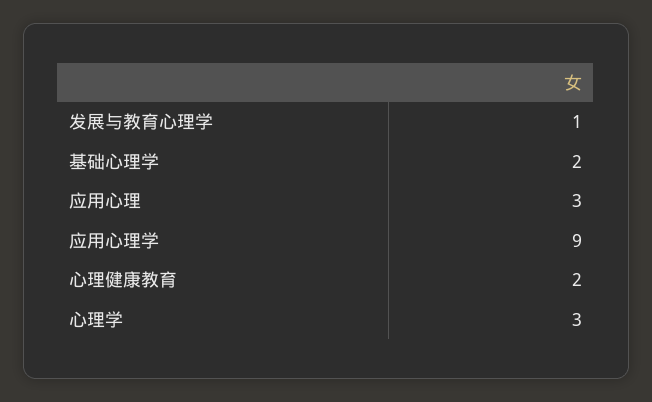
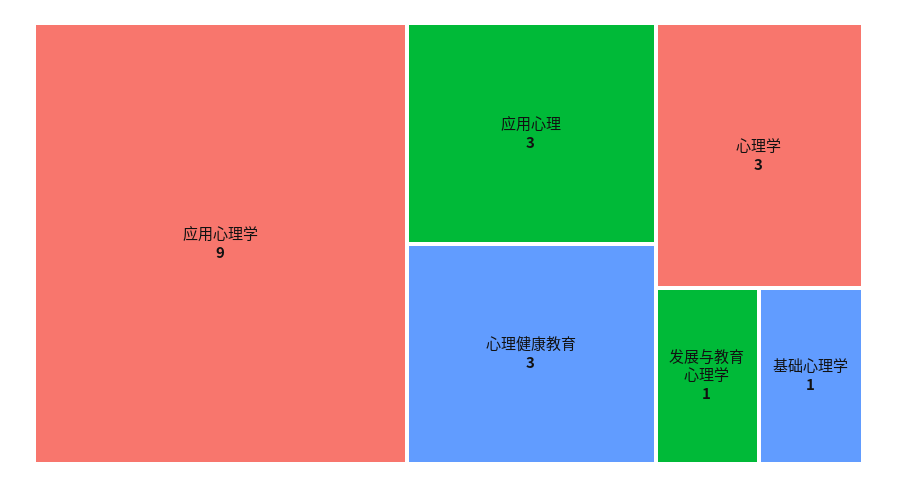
  {
    "发展与教育心理学": 1,
-   "基础心理学": 2,
+   "基础心理学": 1,
    "应用心理": 3,
    "应用心理学": 9,
-   "心理健康教育": 2,
+   "心理健康教育": 3,
    "心理学": 3
  }

